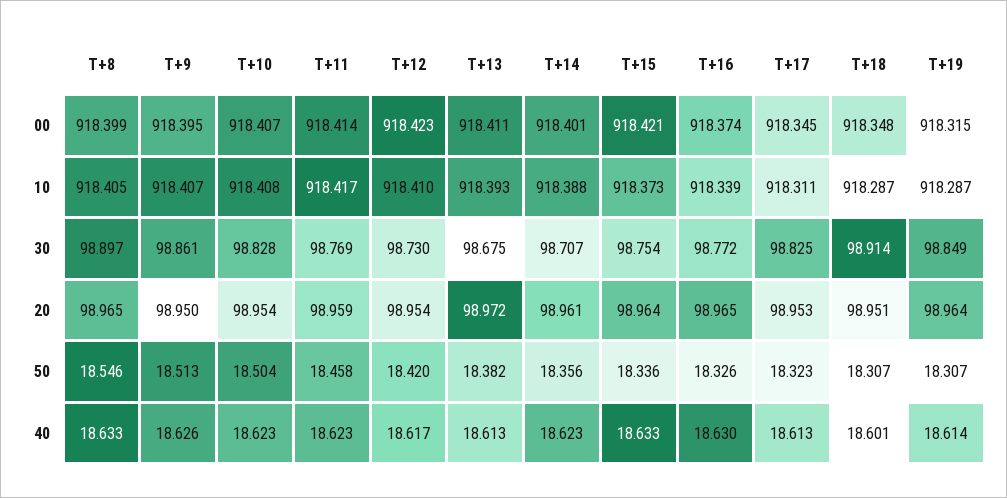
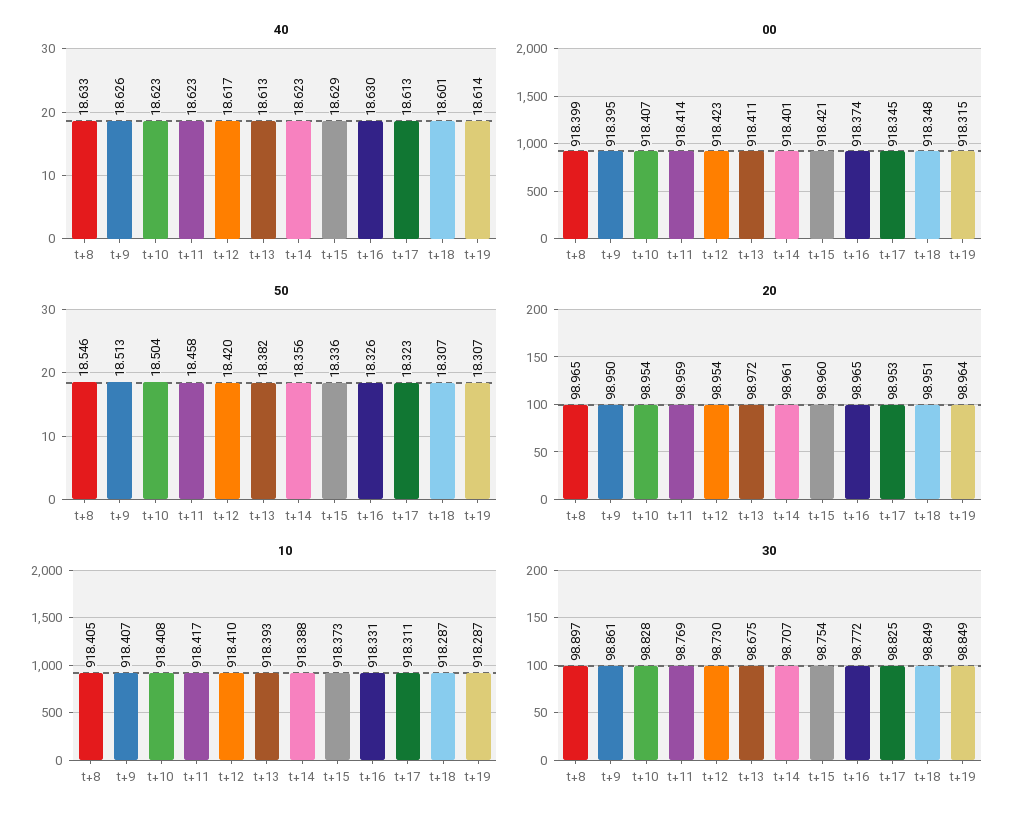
  {
    "00": {
      "T+8": 918.399,
      "T+9": 918.395,
      "T+10": 918.407,
      "T+11": 918.414,
      "T+12": 918.423,
      "T+13": 918.411,
      "T+14": 918.401,
      "T+15": 918.421,
      "T+16": 918.374,
      "T+17": 918.345,
      "T+18": 918.348,
      "T+19": 918.315
    },
    "10": {
      "T+8": 918.405,
      "T+9": 918.407,
      "T+10": 918.408,
      "T+11": 918.417,
      "T+12": 918.41,
      "T+13": 918.393,
      "T+14": 918.388,
      "T+15": 918.373,
-     "T+16": 918.339,
+     "T+16": 918.331,
      "T+17": 918.311,
      "T+18": 918.287,
      "T+19": 918.287
    },
    "30": {
      "T+8": 98.897,
      "T+9": 98.861,
      "T+10": 98.828,
      "T+11": 98.769,
      "T+12": 98.73,
      "T+13": 98.675,
      "T+14": 98.707,
      "T+15": 98.754,
      "T+16": 98.772,
      "T+17": 98.825,
-     "T+18": 98.914,
+     "T+18": 98.849,
      "T+19": 98.849
    },
    "20": {
      "T+8": 98.965,
      "T+9": 98.95,
      "T+10": 98.954,
      "T+11": 98.959,
      "T+12": 98.954,
      "T+13": 98.972,
      "T+14": 98.961,
-     "T+15": 98.964,
+     "T+15": 98.96,
      "T+16": 98.965,
      "T+17": 98.953,
      "T+18": 98.951,
      "T+19": 98.964
    },
    "50": {
      "T+8": 18.546,
      "T+9": 18.513,
      "T+10": 18.504,
      "T+11": 18.458,
      "T+12": 18.42,
      "T+13": 18.382,
      "T+14": 18.356,
      "T+15": 18.336,
      "T+16": 18.326,
      "T+17": 18.323,
      "T+18": 18.307,
      "T+19": 18.307
    },
    "40": {
      "T+8": 18.633,
      "T+9": 18.626,
      "T+10": 18.623,
      "T+11": 18.623,
      "T+12": 18.617,
      "T+13": 18.613,
      "T+14": 18.623,
-     "T+15": 18.633,
+     "T+15": 18.629,
      "T+16": 18.63,
      "T+17": 18.613,
      "T+18": 18.601,
      "T+19": 18.614
    }
  }

